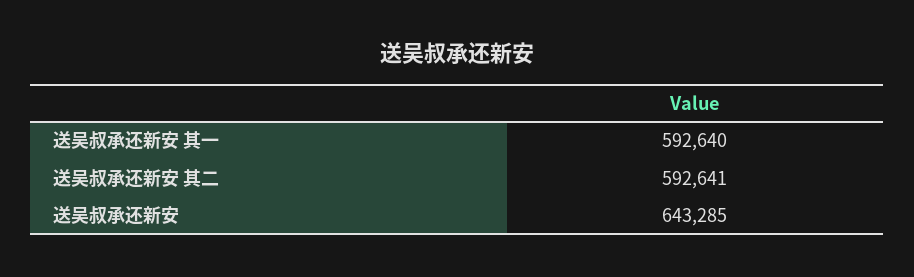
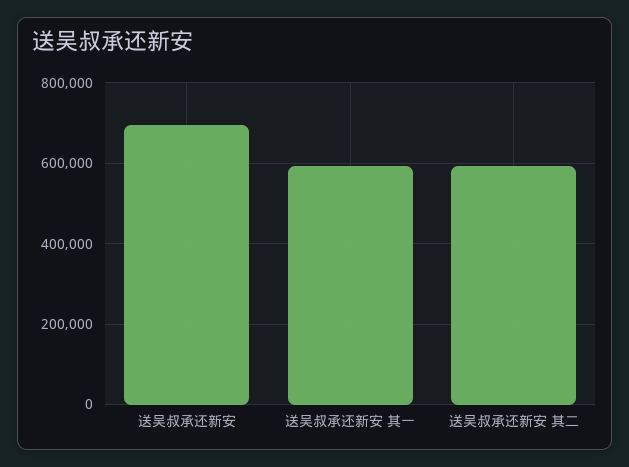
  {
    "送吴叔承还新安 其一": 592640,
    "送吴叔承还新安 其二": 592641,
-   "送吴叔承还新安": 643285
+   "送吴叔承还新安": 700000
  }

